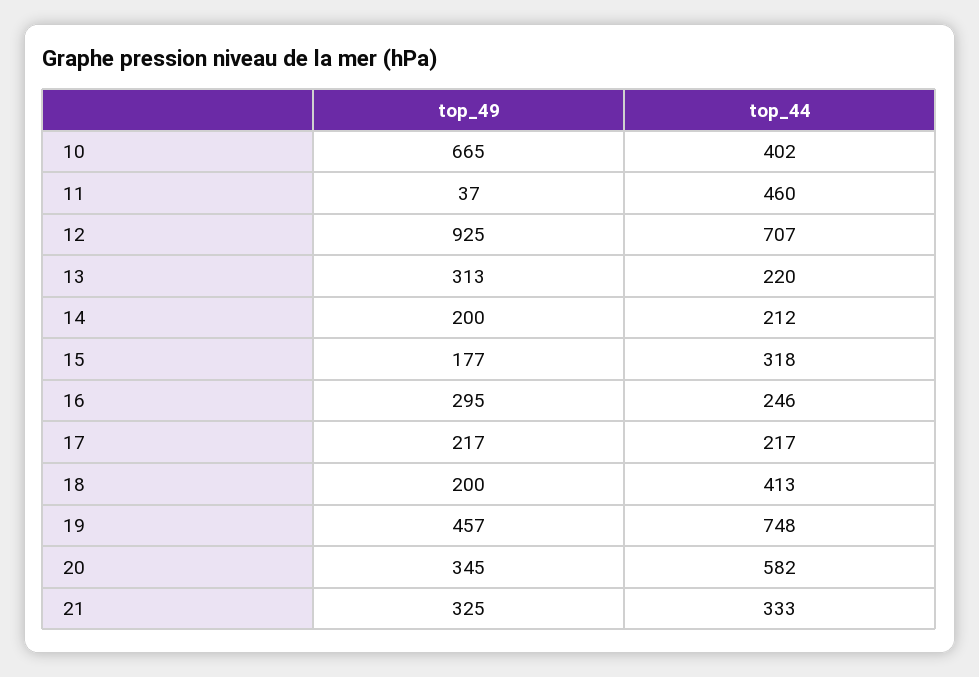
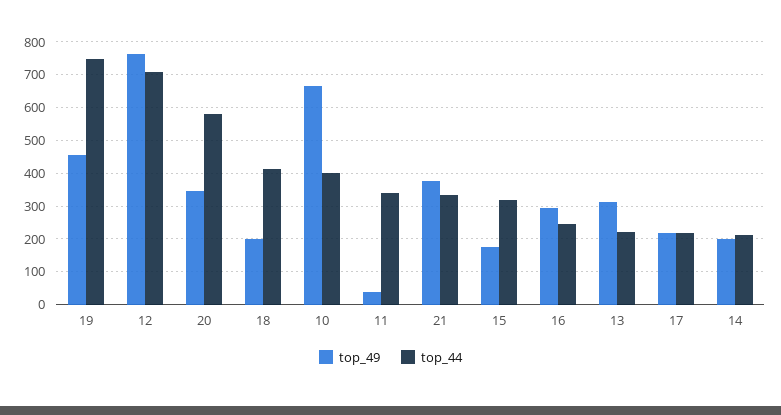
  {
    "top_49": {
      "10": 665,
      "11": 37,
-     "12": 925,
+     "12": 760,
      "13": 313,
      "14": 200,
      "15": 177,
      "16": 295,
      "17": 217,
      "18": 200,
      "19": 457,
      "20": 345,
-     "21": 325
+     "21": 380
    },
    "top_44": {
      "10": 402,
-     "11": 460,
+     "11": 340,
      "12": 707,
      "13": 220,
      "14": 212,
      "15": 318,
      "16": 246,
      "17": 217,
      "18": 413,
      "19": 748,
      "20": 582,
      "21": 333
    }
  }

